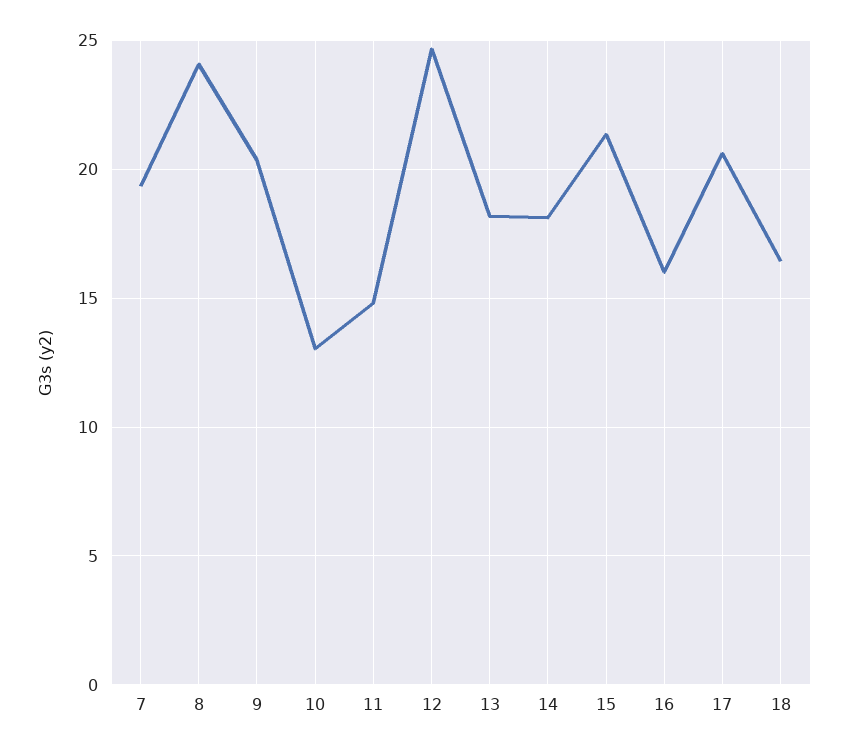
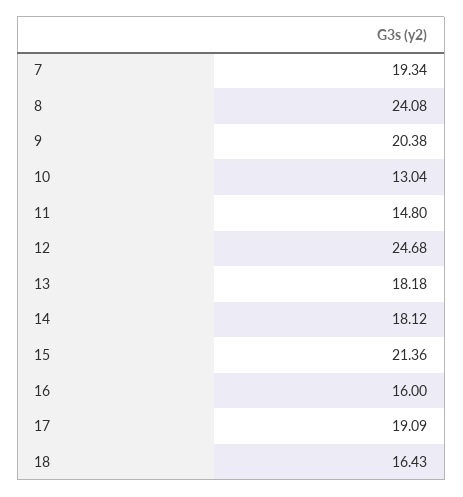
  {
    "7": 19.34,
    "8": 24.08,
    "9": 20.38,
    "10": 13.04,
    "11": 14.8,
    "12": 24.68,
    "13": 18.18,
    "14": 18.12,
    "15": 21.36,
    "16": 16,
-   "17": 20.5,
+   "17": 19.09,
    "18": 16.43
  }

